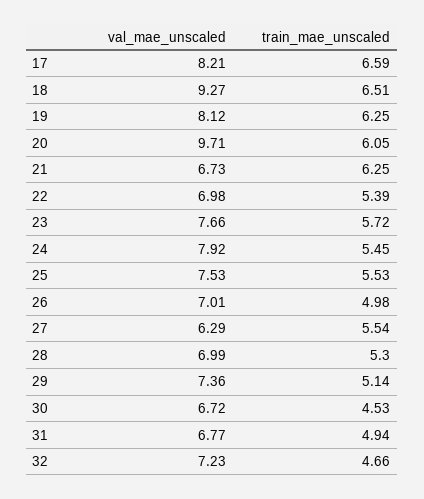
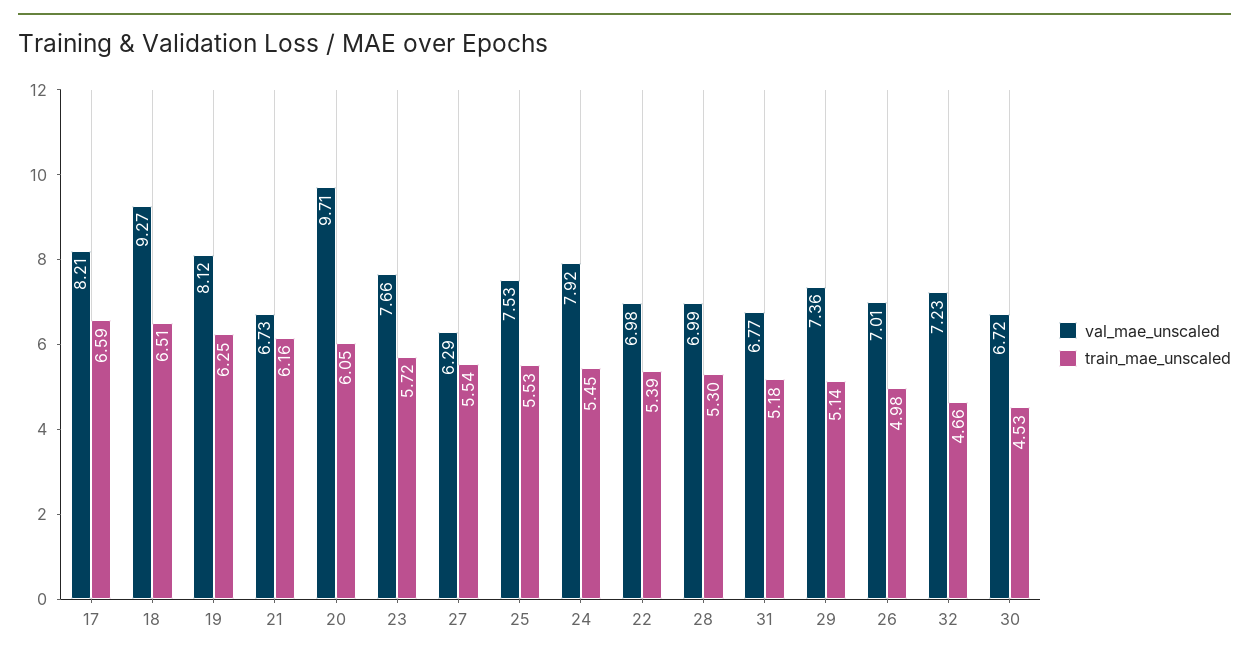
  {
    "val_mae_unscaled": {
      "17": 8.21,
      "18": 9.27,
      "19": 8.12,
      "20": 9.71,
      "21": 6.73,
      "22": 6.98,
      "23": 7.66,
      "24": 7.92,
      "25": 7.53,
      "26": 7.01,
      "27": 6.29,
      "28": 6.99,
      "29": 7.36,
      "30": 6.72,
      "31": 6.77,
      "32": 7.23
    },
    "train_mae_unscaled": {
      "17": 6.59,
      "18": 6.51,
      "19": 6.25,
      "20": 6.05,
-     "21": 6.25,
+     "21": 6.16,
      "22": 5.39,
      "23": 5.72,
      "24": 5.45,
      "25": 5.53,
      "26": 4.98,
      "27": 5.54,
      "28": 5.3,
      "29": 5.14,
      "30": 4.53,
-     "31": 4.94,
+     "31": 5.18,
      "32": 4.66
    }
  }

